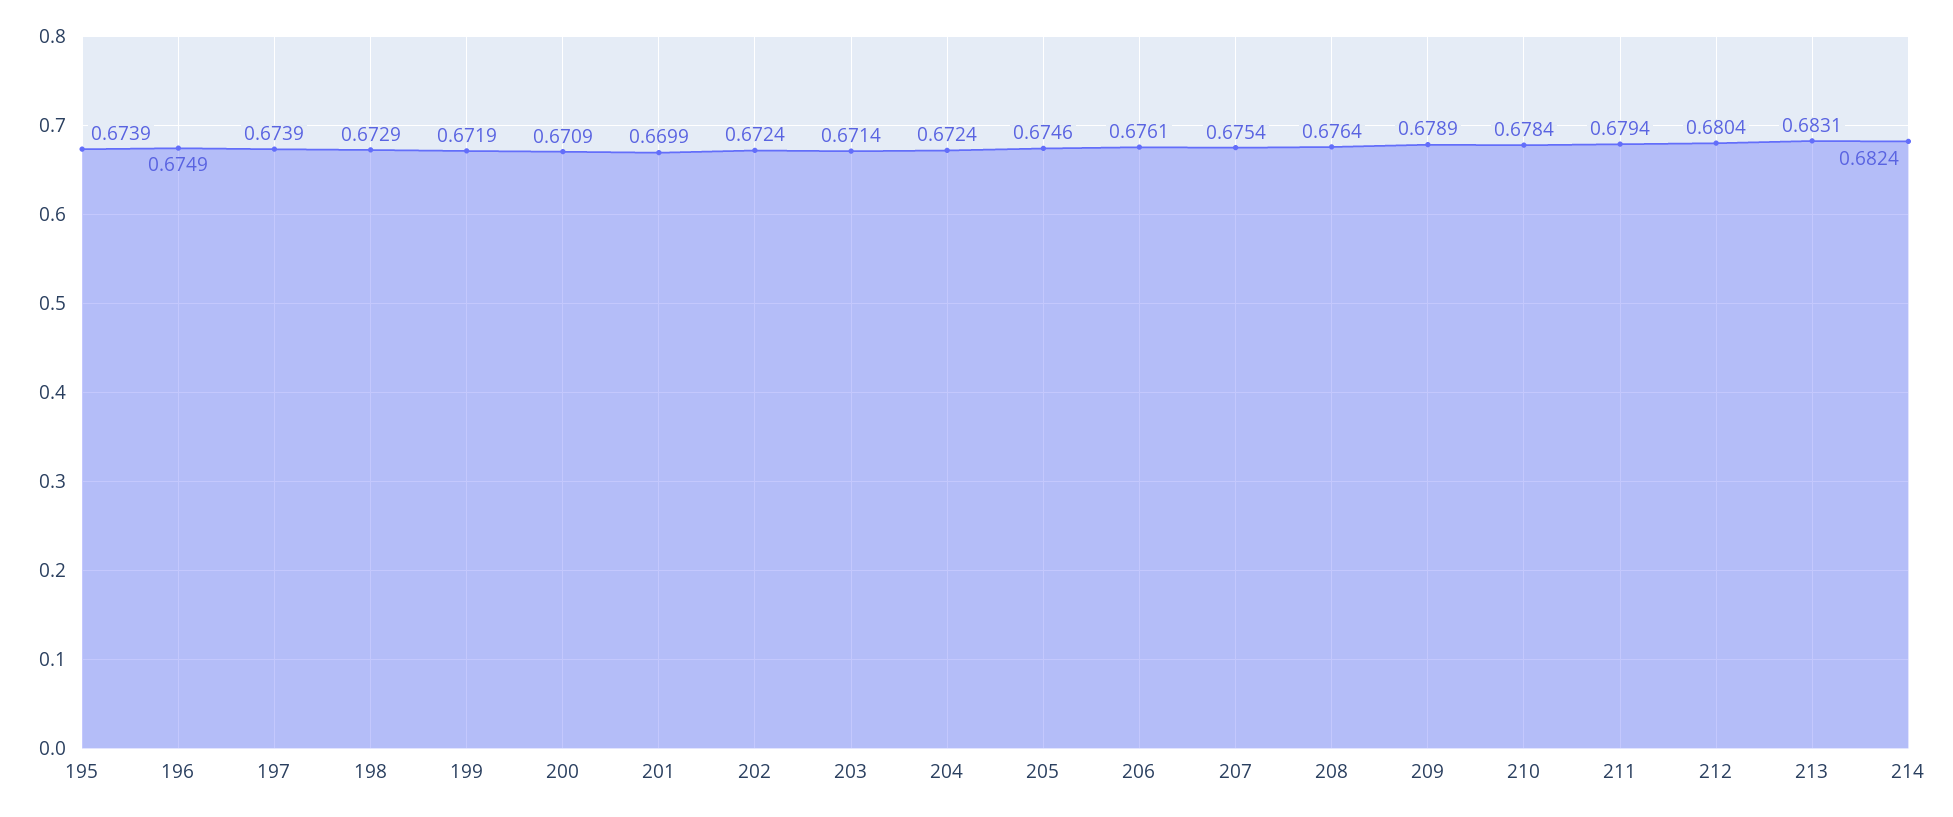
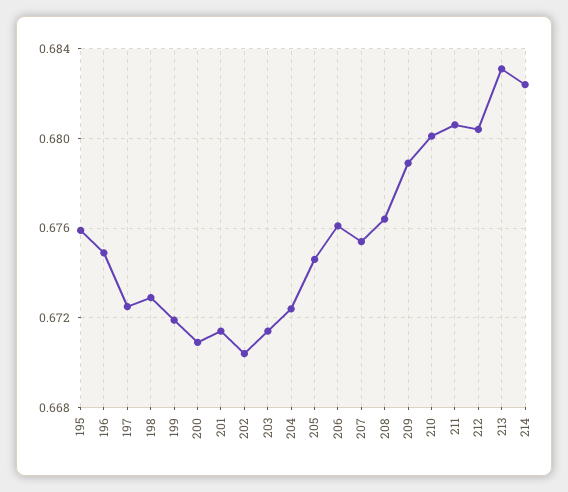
  {
-   "195": 0.6739,
+   "195": 0.676,
    "196": 0.6749,
-   "197": 0.6739,
+   "197": 0.6725,
    "198": 0.6729,
    "199": 0.6719,
    "200": 0.6709,
-   "201": 0.6699,
+   "201": 0.6715,
-   "202": 0.6724,
+   "202": 0.6705,
    "203": 0.6714,
    "204": 0.6724,
    "205": 0.6746,
    "206": 0.6761,
    "207": 0.6754,
    "208": 0.6764,
    "209": 0.6789,
-   "210": 0.6784,
+   "210": 0.68,
-   "211": 0.6794,
+   "211": 0.6805,
    "212": 0.6804,
    "213": 0.6831,
    "214": 0.6824
  }

